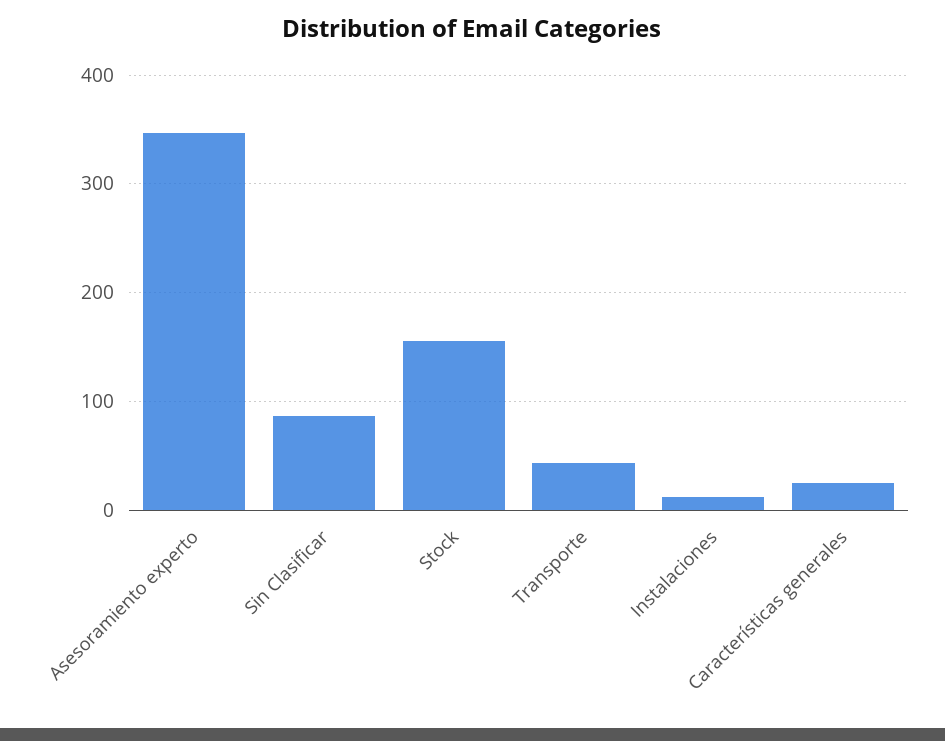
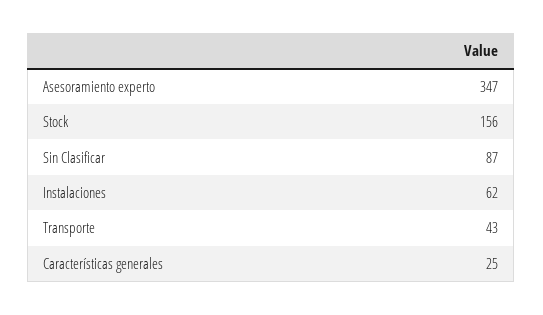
  {
    "Asesoramiento experto": 347,
    "Sin Clasificar": 87,
    "Stock": 156,
    "Transporte": 43,
-   "Instalaciones": 10,
+   "Instalaciones": 62,
    "Características generales": 25
  }

